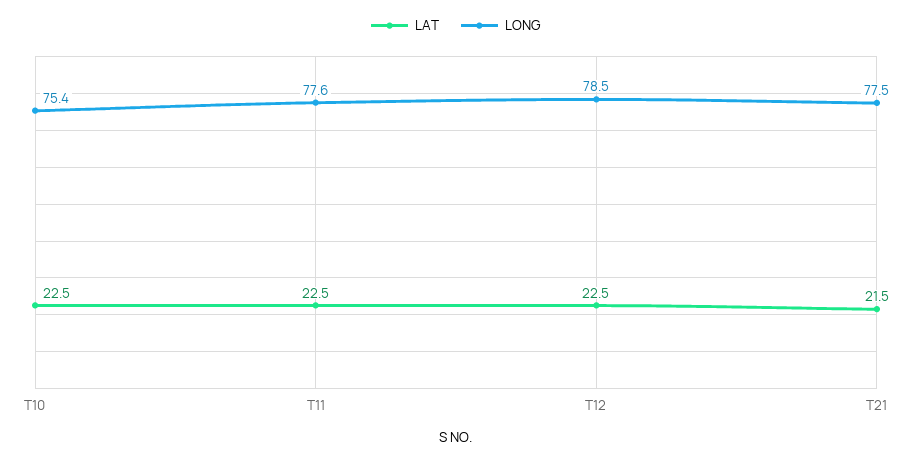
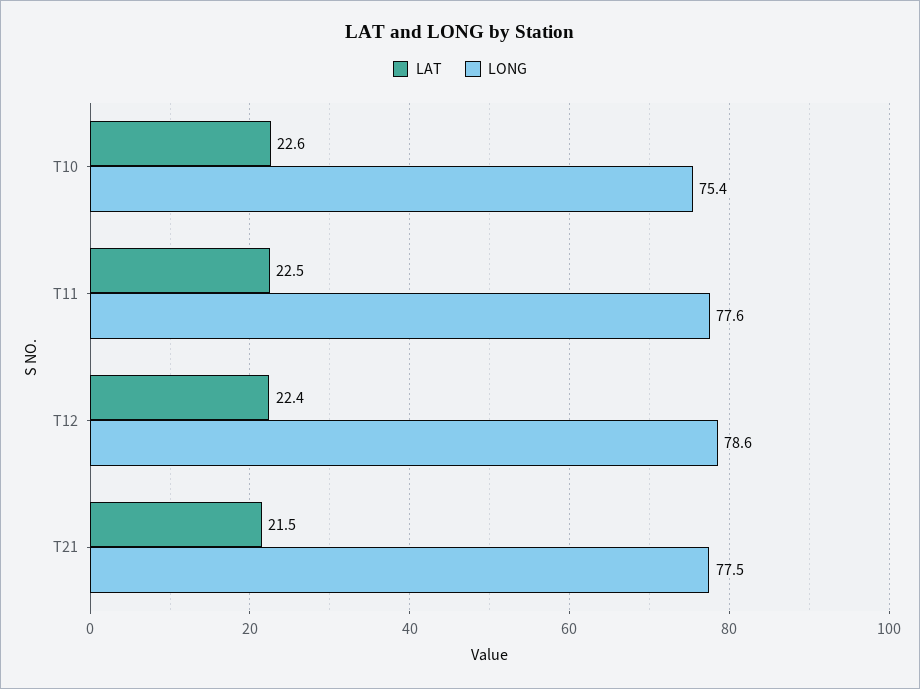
  {
    "LAT": {
-     "T10": 22.5,
+     "T10": 22.6,
      "T11": 22.5,
-     "T12": 22.5,
+     "T12": 22.4,
      "T21": 21.5
    },
    "LONG": {
      "T10": 75.4,
      "T11": 77.6,
-     "T12": 78.5,
+     "T12": 78.6,
      "T21": 77.5
    }
  }

